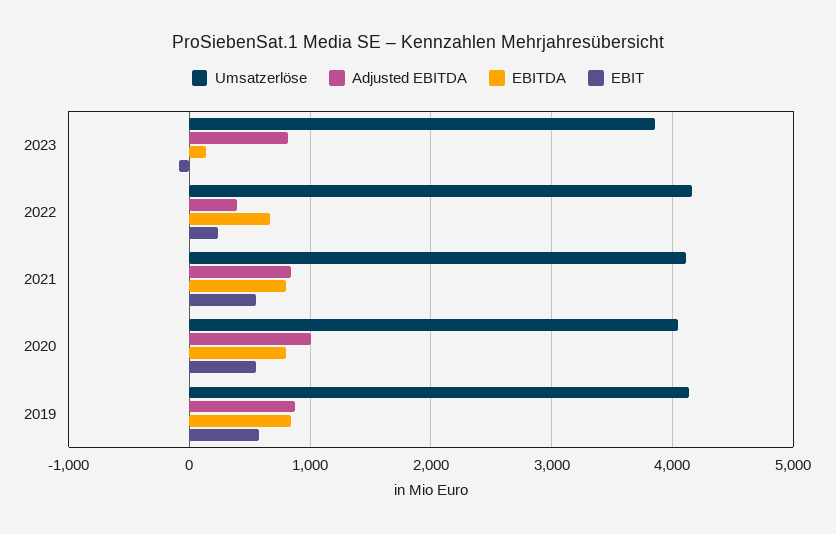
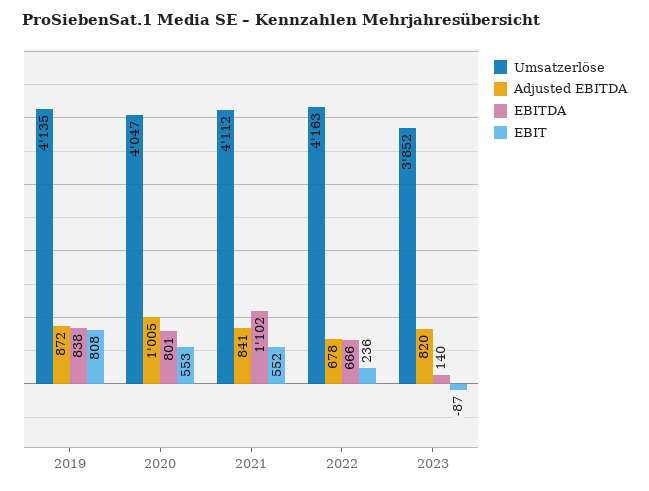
  {
    "Umsatzerlöse": {
      "2023": 3852,
      "2022": 4163,
      "2021": 4112,
      "2020": 4047,
      "2019": 4135
    },
    "Adjusted EBITDA": {
      "2023": 820,
-     "2022": 400,
+     "2022": 678,
      "2021": 841,
      "2020": 1005,
      "2019": 872
    },
    "EBITDA": {
      "2023": 140,
      "2022": 666,
-     "2021": 800,
+     "2021": 1102,
      "2020": 801,
      "2019": 838
    },
    "EBIT": {
      "2023": -87,
      "2022": 236,
      "2021": 552,
      "2020": 553,
-     "2019": 600
+     "2019": 808
    }
  }

